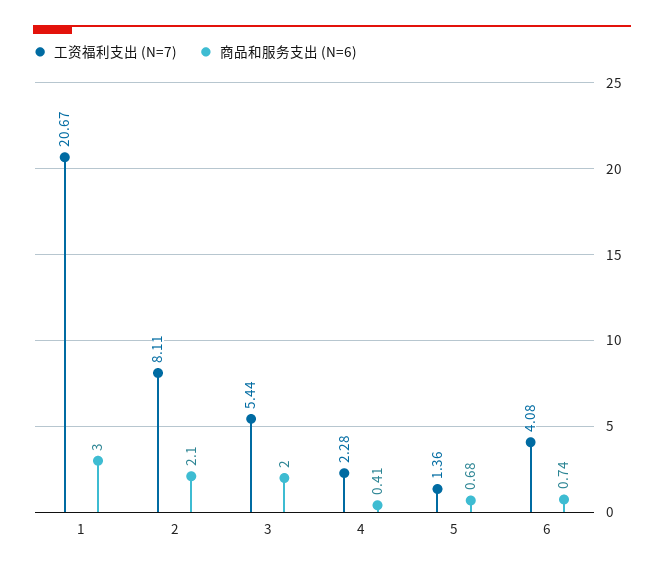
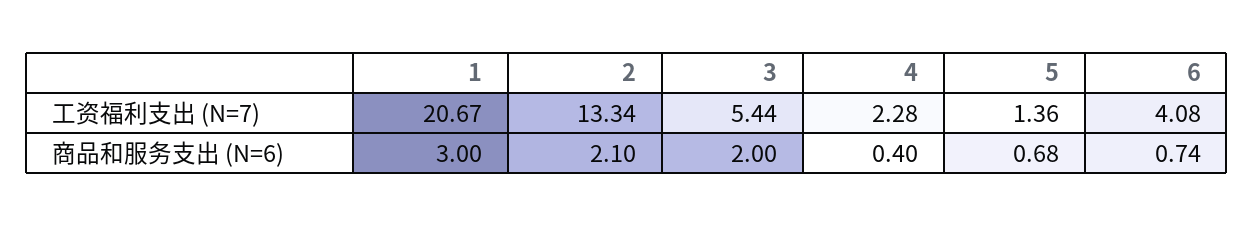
  {
    "工资福利支出 (N=7)": {
      "1": 20.67,
-     "2": 8.11,
+     "2": 13.34,
      "3": 5.44,
      "4": 2.28,
      "5": 1.36,
      "6": 4.08
    },
    "商品和服务支出 (N=6)": {
      "1": 3,
      "2": 2.1,
      "3": 2,
-     "4": 0.41,
+     "4": 0.4,
      "5": 0.68,
      "6": 0.74
    }
  }

